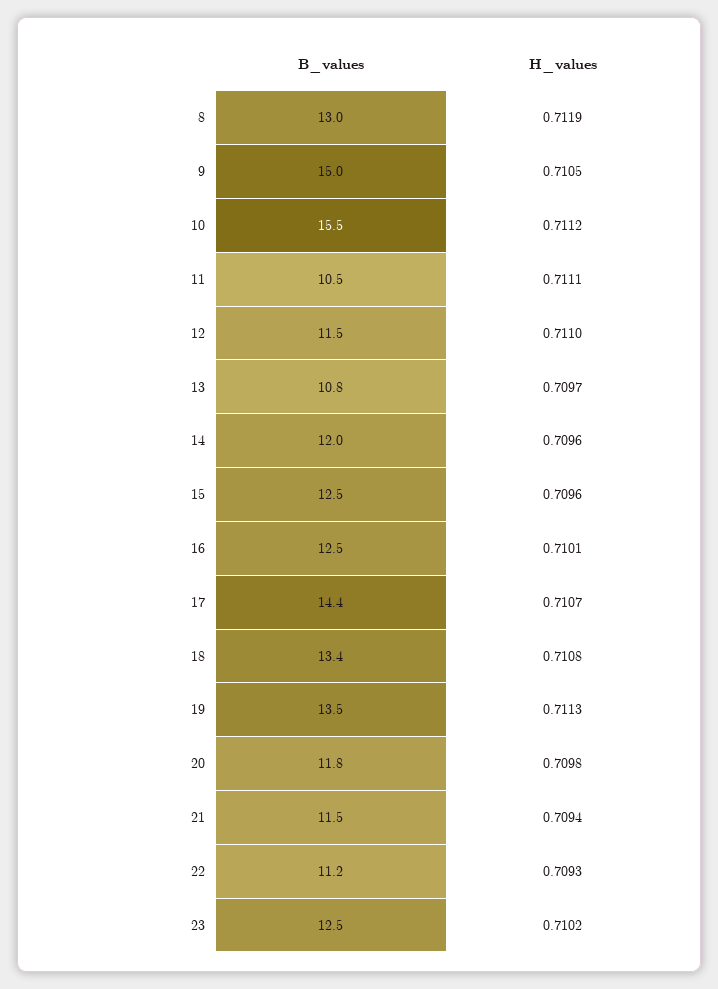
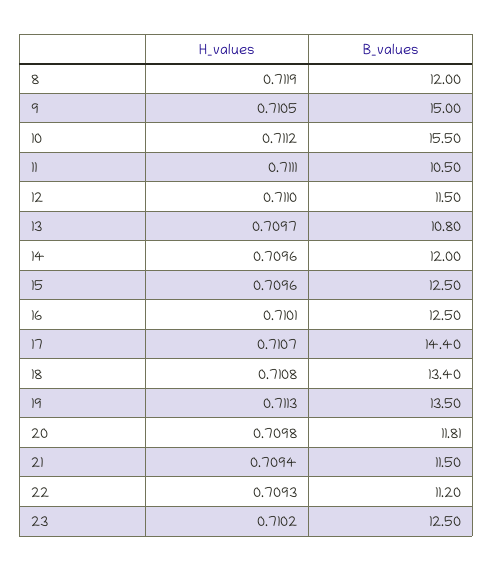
  {
    "B_values": {
-     "8": 13,
+     "8": 12,
      "9": 15,
      "10": 15.5,
      "11": 10.5,
      "12": 11.5,
      "13": 10.8,
      "14": 12,
      "15": 12.5,
      "16": 12.5,
      "17": 14.4,
      "18": 13.4,
      "19": 13.5,
      "20": 11.81,
      "21": 11.5,
      "22": 11.2,
      "23": 12.5
    },
    "H_values": {
      "8": 0.7119,
      "9": 0.7105,
      "10": 0.7112,
      "11": 0.7111,
      "12": 0.711,
      "13": 0.7097,
      "14": 0.7096,
      "15": 0.7096,
      "16": 0.7101,
      "17": 0.7107,
      "18": 0.7108,
      "19": 0.7113,
      "20": 0.7098,
      "21": 0.7094,
      "22": 0.7093,
      "23": 0.7102
    }
  }

